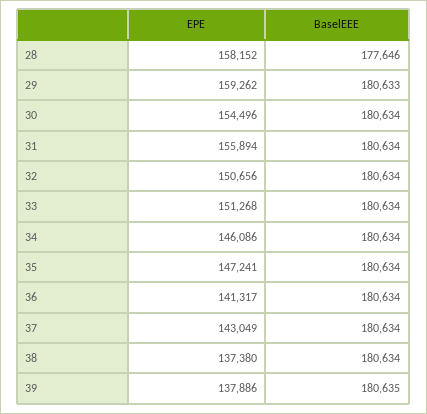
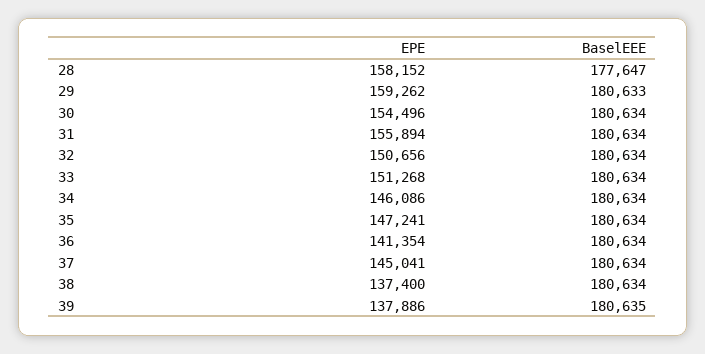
  {
    "EPE": {
      "28": 158152,
      "29": 159262,
      "30": 154496,
      "31": 155894,
      "32": 150656,
      "33": 151268,
      "34": 146086,
      "35": 147241,
-     "36": 141317,
+     "36": 141354,
-     "37": 143049,
+     "37": 145041,
-     "38": 137380,
+     "38": 137400,
      "39": 137886
    },
    "BaselEEE": {
-     "28": 177646,
+     "28": 177647,
      "29": 180633,
      "30": 180634,
      "31": 180634,
      "32": 180634,
      "33": 180634,
      "34": 180634,
      "35": 180634,
      "36": 180634,
      "37": 180634,
      "38": 180634,
      "39": 180635
    }
  }

